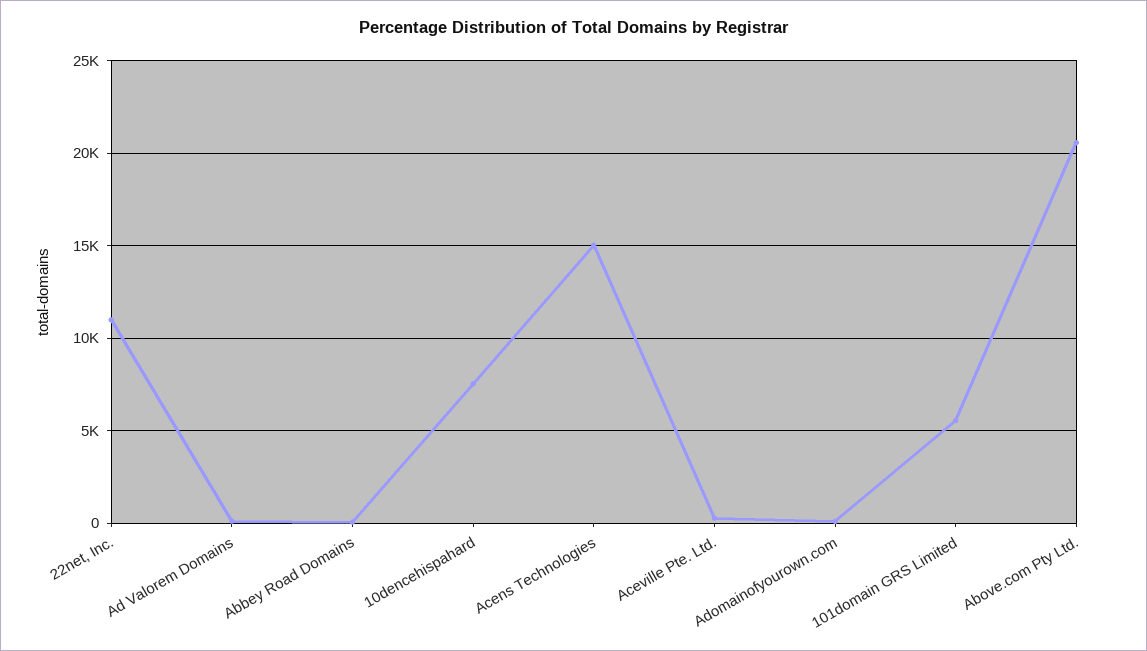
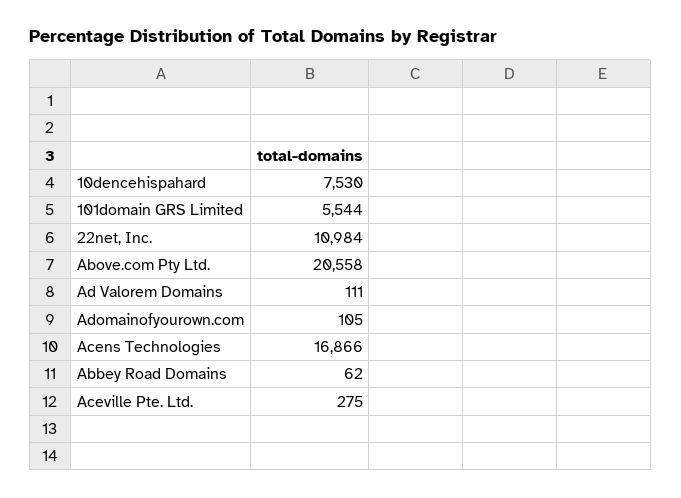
  {
    "22net, Inc.": 10984,
    "Ad Valorem Domains": 111,
    "Abbey Road Domains": 62,
    "10dencehispahard": 7530,
-   "Acens Technologies": 15000,
+   "Acens Technologies": 16866,
    "Aceville Pte. Ltd.": 275,
    "Adomainofyourown.com": 105,
    "101domain GRS Limited": 5544,
    "Above.com Pty Ltd.": 20558
  }

